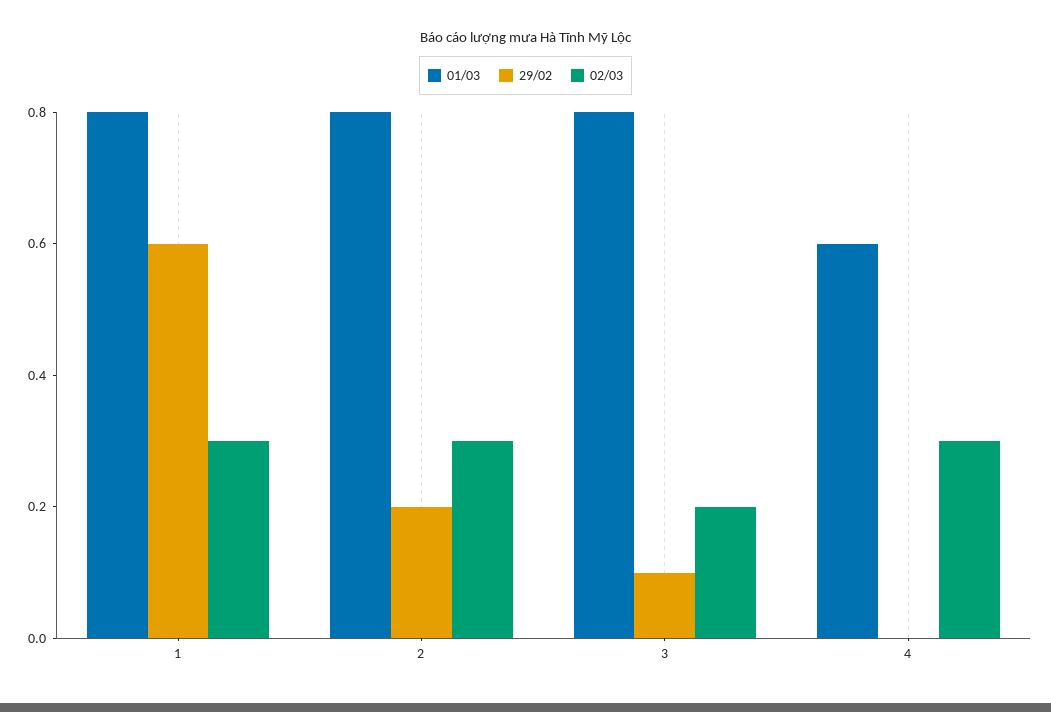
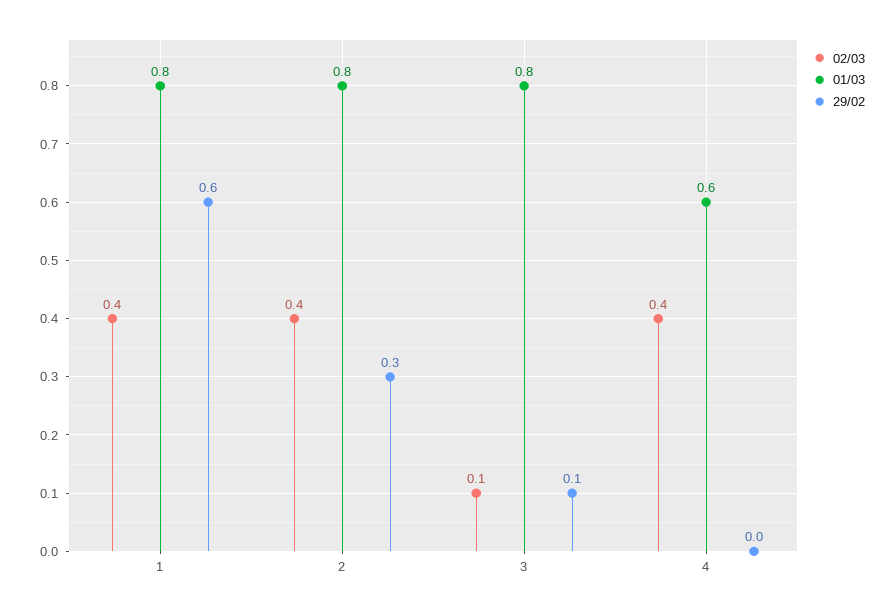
  {
    "01/03": {
      "1": 0.8,
      "2": 0.8,
      "3": 0.8,
      "4": 0.6
    },
    "29/02": {
      "1": 0.6,
-     "2": 0.2,
+     "2": 0.3,
      "3": 0.1,
      "4": 0
    },
    "02/03": {
-     "1": 0.3,
+     "1": 0.4,
-     "2": 0.3,
+     "2": 0.4,
-     "3": 0.2,
+     "3": 0.1,
-     "4": 0.3
+     "4": 0.4
    }
  }

